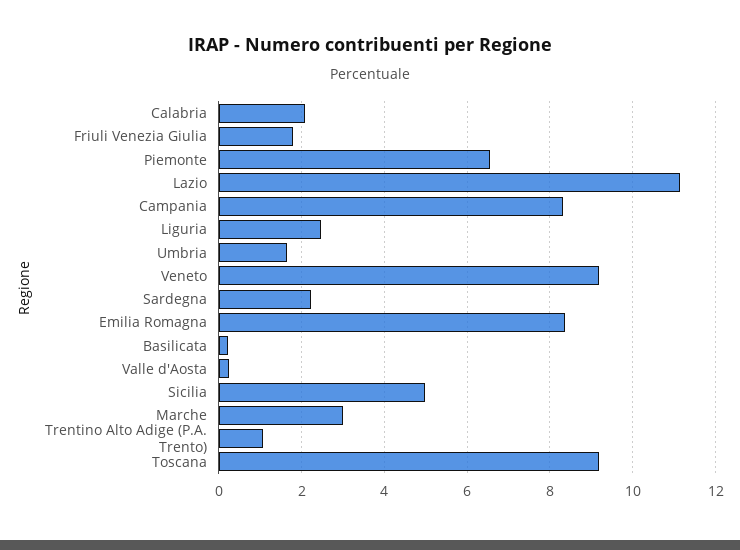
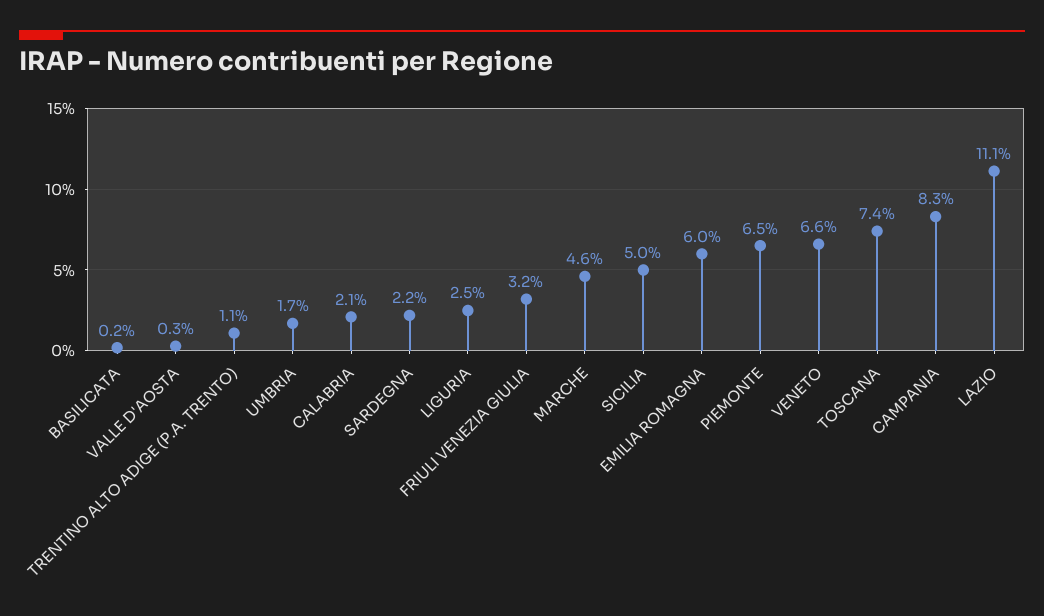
  {
    "Calabria": 2.1,
-   "Friuli Venezia Giulia": 1.8,
+   "Friuli Venezia Giulia": 3.2,
    "Piemonte": 6.5,
    "Lazio": 11.1,
    "Campania": 8.3,
    "Liguria": 2.5,
    "Umbria": 1.7,
-   "Veneto": 9.2,
+   "Veneto": 6.6,
    "Sardegna": 2.2,
-   "Emilia Romagna": 8.4,
+   "Emilia Romagna": 6,
    "Basilicata": 0.2,
    "Valle d'Aosta": 0.3,
    "Sicilia": 5,
-   "Marche": 3,
+   "Marche": 4.6,
    "Trentino Alto Adige (P.A. Trento)": 1.1,
-   "Toscana": 9.2
+   "Toscana": 7.4
  }

